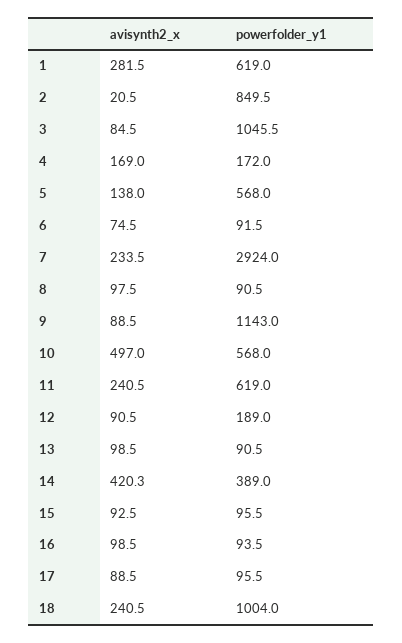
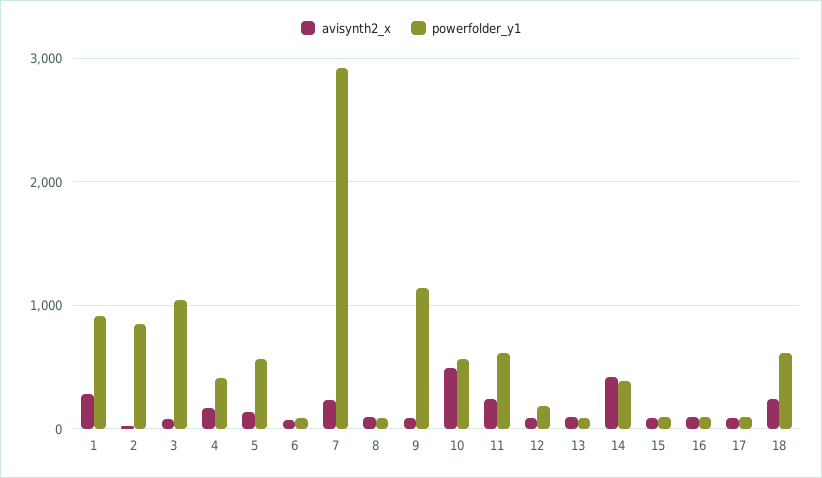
  {
    "avisynth2_x": {
      "1": 281.5,
      "2": 20.5,
      "3": 84.5,
      "4": 169,
      "5": 138,
      "6": 74.5,
      "7": 233.5,
      "8": 97.5,
      "9": 88.5,
      "10": 497,
      "11": 240.5,
      "12": 90.5,
      "13": 98.5,
      "14": 420.3,
      "15": 92.5,
      "16": 98.5,
      "17": 88.5,
      "18": 240.5
    },
    "powerfolder_y1": {
-     "1": 619,
+     "1": 900,
      "2": 849.5,
      "3": 1045.5,
-     "4": 172,
+     "4": 400,
      "5": 568,
      "6": 91.5,
      "7": 2924,
      "8": 90.5,
      "9": 1143,
      "10": 568,
      "11": 619,
      "12": 189,
      "13": 90.5,
      "14": 389,
      "15": 95.5,
      "16": 93.5,
      "17": 95.5,
-     "18": 1004
+     "18": 600
    }
  }

